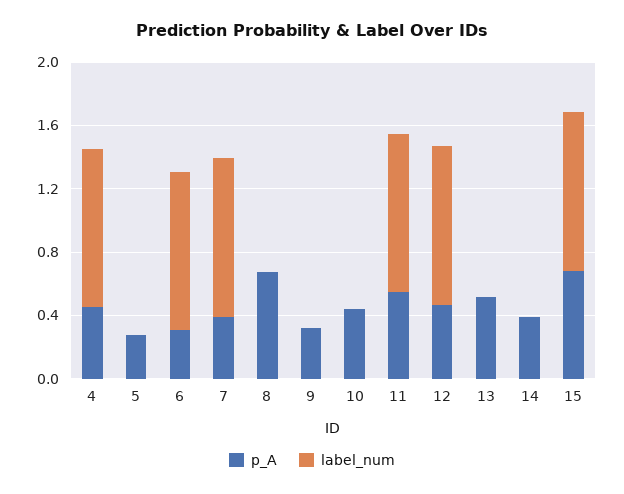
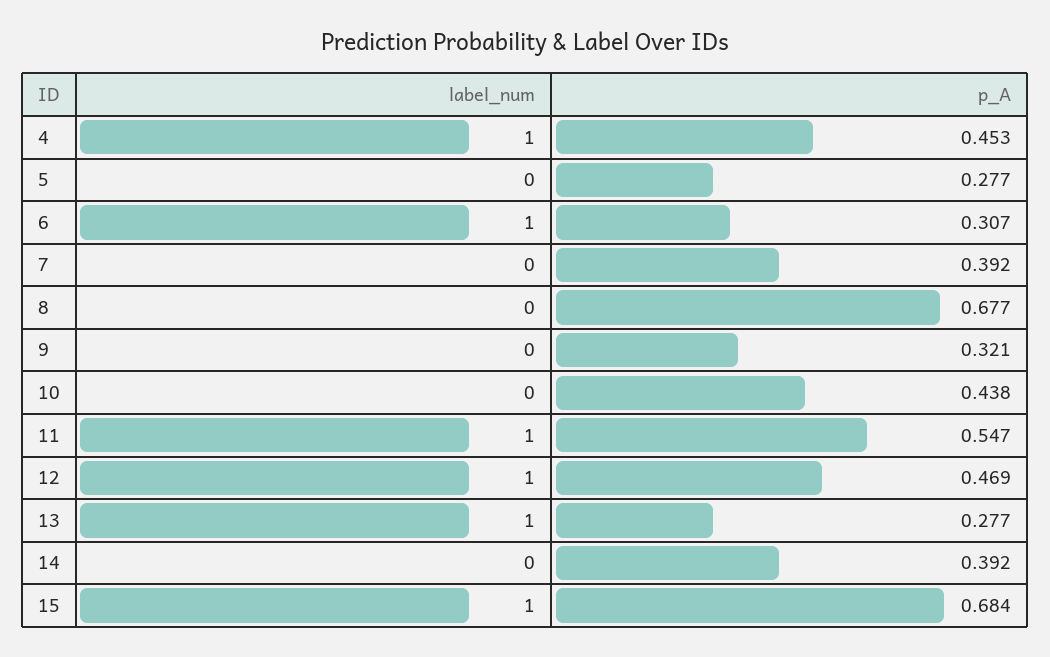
  {
    "p_A": {
      "4": 0.453,
      "5": 0.277,
      "6": 0.307,
      "7": 0.392,
      "8": 0.677,
      "9": 0.321,
      "10": 0.438,
      "11": 0.547,
      "12": 0.469,
-     "13": 0.5,
+     "13": 0.277,
      "14": 0.392,
      "15": 0.684
    },
    "label_num": {
      "4": 1,
      "5": 0,
      "6": 1,
-     "7": 1,
+     "7": 0,
      "8": 0,
      "9": 0,
      "10": 0,
      "11": 1,
      "12": 1,
-     "13": 0,
+     "13": 1,
      "14": 0,
      "15": 1
    }
  }

